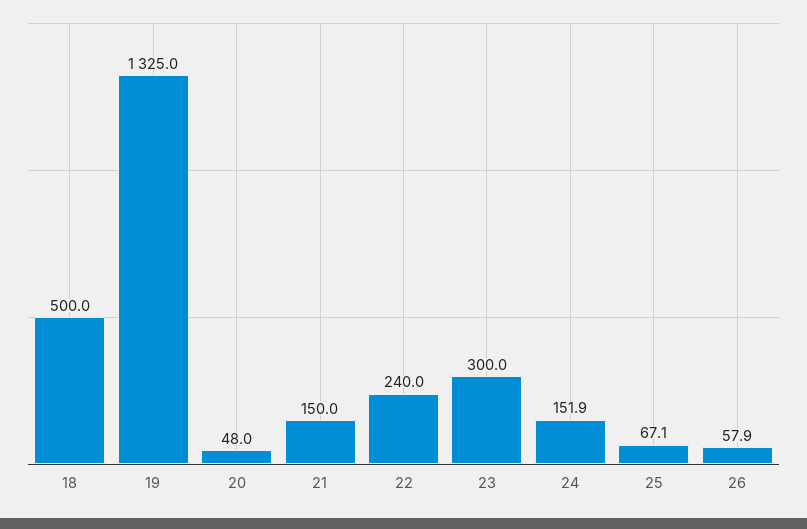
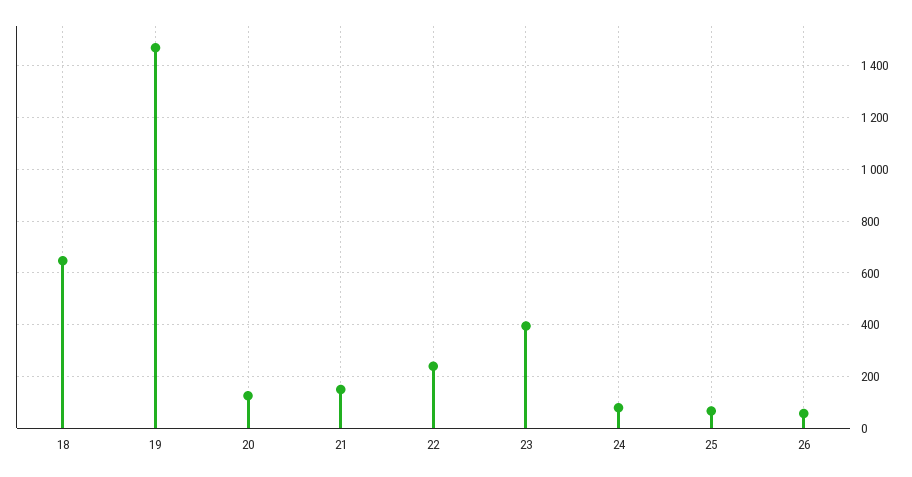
  {
-   "18": 500,
+   "18": 650,
-   "19": 1325,
+   "19": 1475,
-   "20": 48,
+   "20": 125,
    "21": 150,
    "22": 240,
-   "23": 300,
+   "23": 400,
-   "24": 151.9,
+   "24": 75,
    "25": 67.1,
    "26": 57.9
  }

